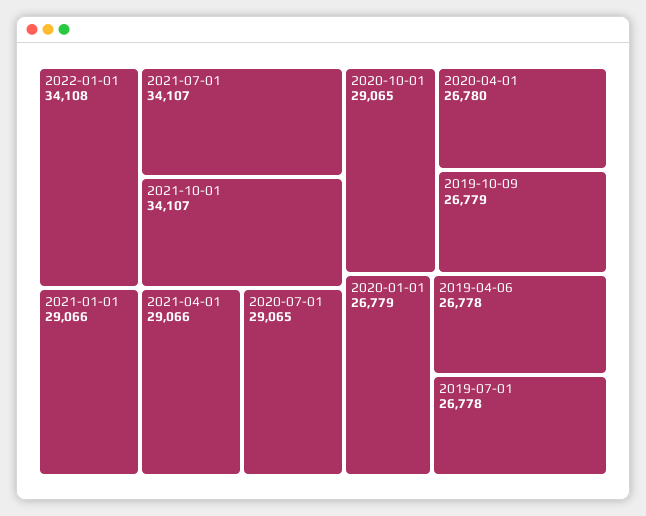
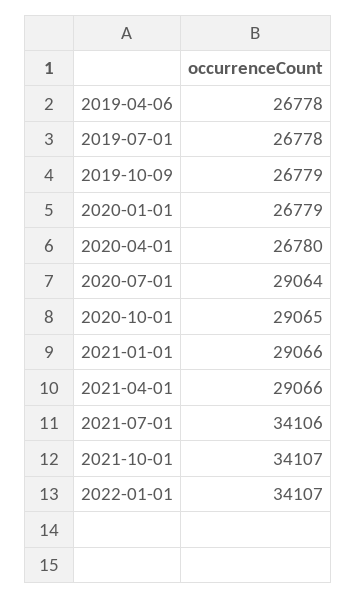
  {
-   "2022-01-01": 34108,
+   "2022-01-01": 34107,
-   "2021-07-01": 34107,
+   "2021-07-01": 34106,
    "2021-10-01": 34107,
    "2021-01-01": 29066,
    "2021-04-01": 29066,
-   "2020-07-01": 29065,
+   "2020-07-01": 29064,
    "2020-10-01": 29065,
    "2020-04-01": 26780,
    "2019-10-09": 26779,
    "2020-01-01": 26779,
    "2019-04-06": 26778,
    "2019-07-01": 26778
  }

